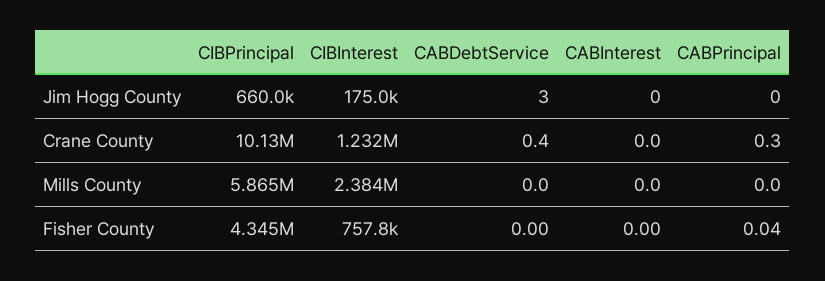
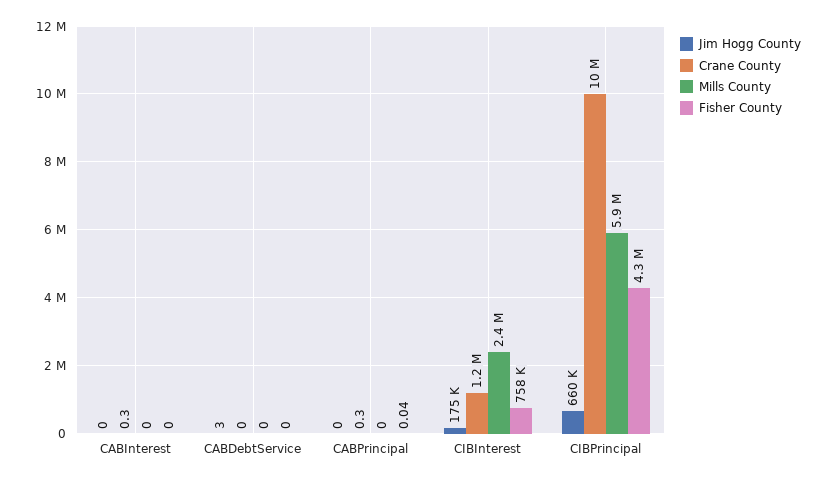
  {
    "Jim Hogg County": {
      "CIBPrincipal": 660000,
      "CIBInterest": 175000,
      "CABDebtService": 3,
      "CABInterest": 0,
      "CABPrincipal": 0
    },
    "Crane County": {
      "CIBPrincipal": 10130000,
      "CIBInterest": 1232000,
-     "CABDebtService": 0.4,
+     "CABDebtService": 0,
-     "CABInterest": 0,
+     "CABInterest": 0.3,
      "CABPrincipal": 0.3
    },
    "Mills County": {
      "CIBPrincipal": 5865000,
      "CIBInterest": 2384000,
      "CABDebtService": 0,
      "CABInterest": 0,
      "CABPrincipal": 0
    },
    "Fisher County": {
      "CIBPrincipal": 4345000,
      "CIBInterest": 757800,
      "CABDebtService": 0,
      "CABInterest": 0,
      "CABPrincipal": 0.04
    }
  }

